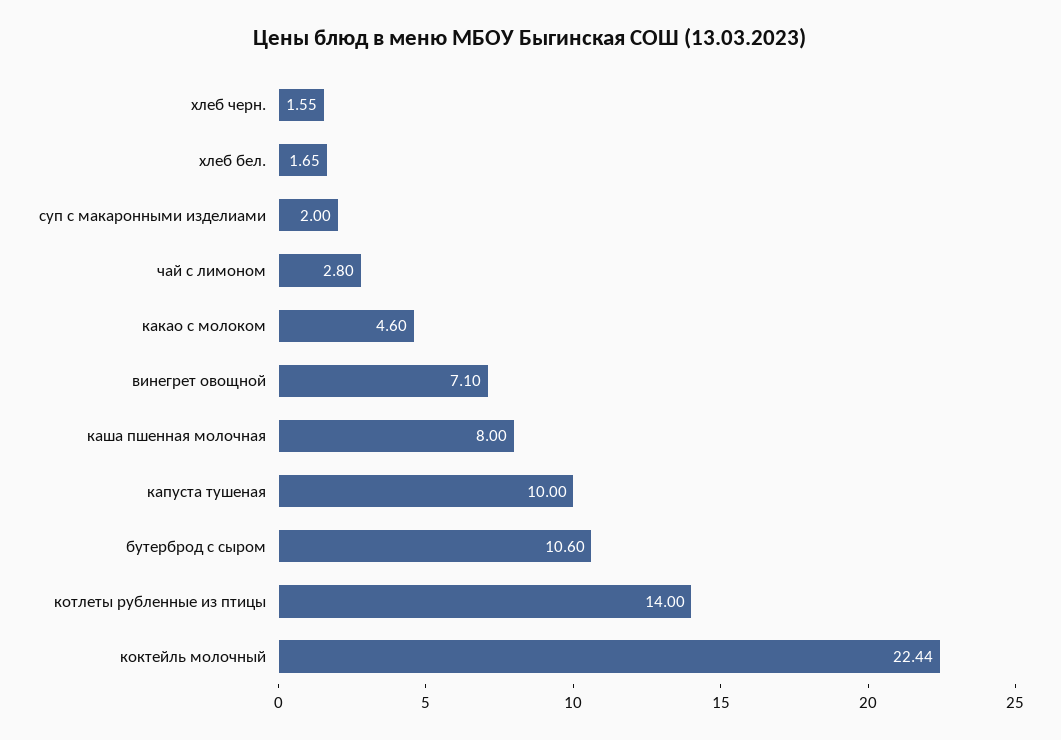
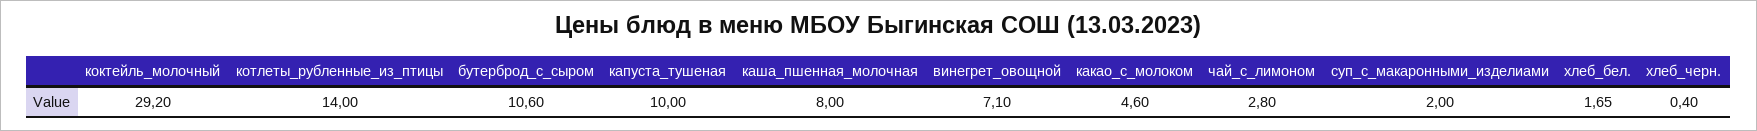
  {
-   "хлеб черн.": 1.55,
+   "хлеб черн.": 0.4,
    "хлеб бел.": 1.65,
    "суп с макаронными изделиами": 2,
    "чай с лимоном": 2.8,
    "какао с молоком": 4.6,
    "винегрет овощной": 7.1,
    "каша пшенная молочная": 8,
    "капуста тушеная": 10,
    "бутерброд с сыром": 10.6,
    "котлеты рубленные из птицы": 14,
-   "коктейль молочный": 22.44
+   "коктейль молочный": 29.2
  }

